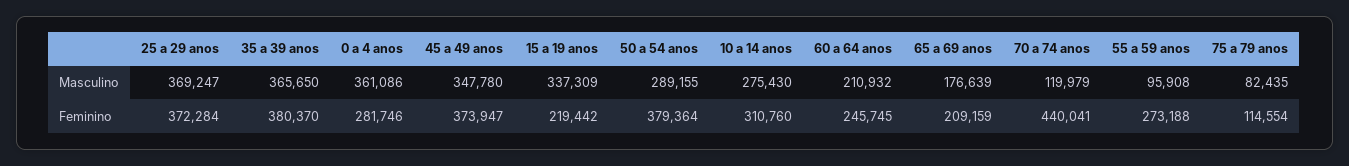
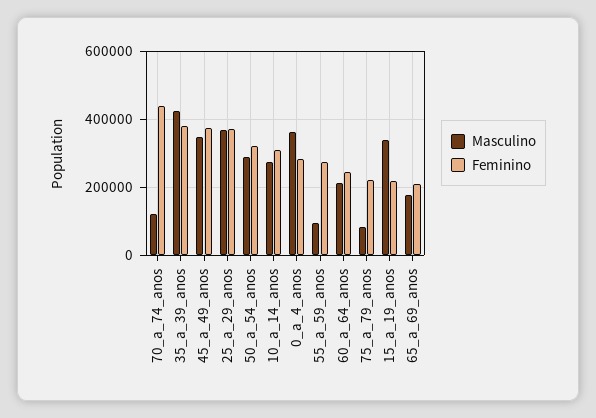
  {
    "Masculino": {
      "25 a 29 anos": 369247,
-     "35 a 39 anos": 365650,
+     "35 a 39 anos": 420000,
      "0 a 4 anos": 361086,
      "45 a 49 anos": 347780,
      "15 a 19 anos": 337309,
      "50 a 54 anos": 289155,
      "10 a 14 anos": 275430,
      "60 a 64 anos": 210932,
      "65 a 69 anos": 176639,
      "70 a 74 anos": 119979,
      "55 a 59 anos": 95908,
      "75 a 79 anos": 82435
    },
    "Feminino": {
      "25 a 29 anos": 372284,
      "35 a 39 anos": 380370,
      "0 a 4 anos": 281746,
      "45 a 49 anos": 373947,
      "15 a 19 anos": 219442,
-     "50 a 54 anos": 379364,
+     "50 a 54 anos": 320000,
      "10 a 14 anos": 310760,
      "60 a 64 anos": 245745,
      "65 a 69 anos": 209159,
      "70 a 74 anos": 440041,
      "55 a 59 anos": 273188,
-     "75 a 79 anos": 114554
+     "75 a 79 anos": 220000
    }
  }

